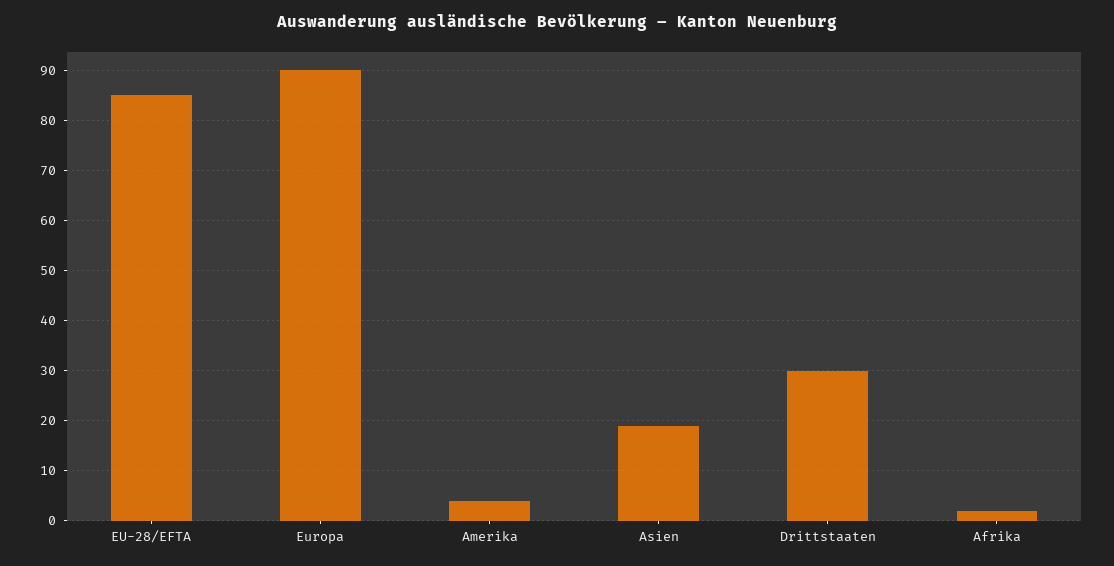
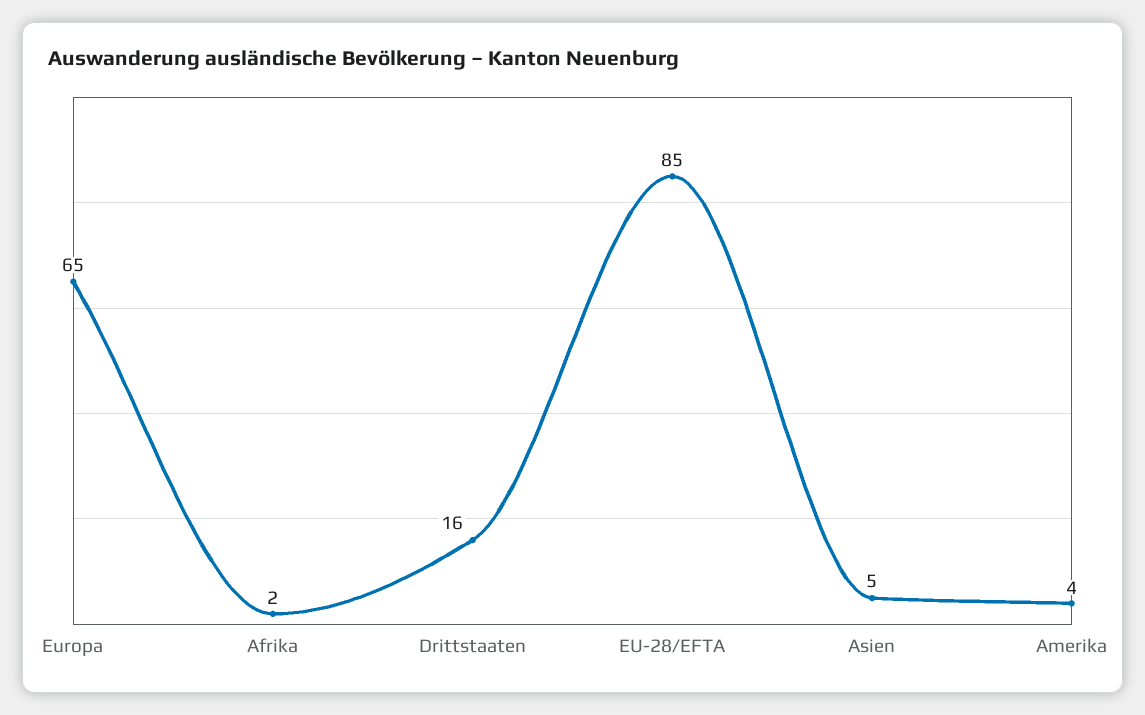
  {
    "EU-28/EFTA": 85,
-   "Europa": 90,
+   "Europa": 65,
    "Amerika": 4,
-   "Asien": 20,
+   "Asien": 5,
-   "Drittstaaten": 30,
+   "Drittstaaten": 16,
    "Afrika": 2
  }

